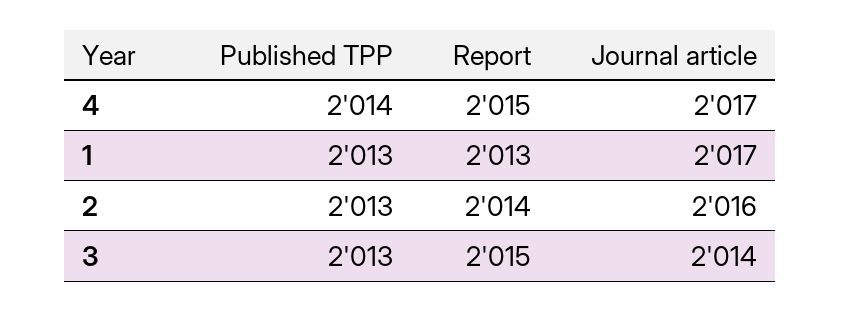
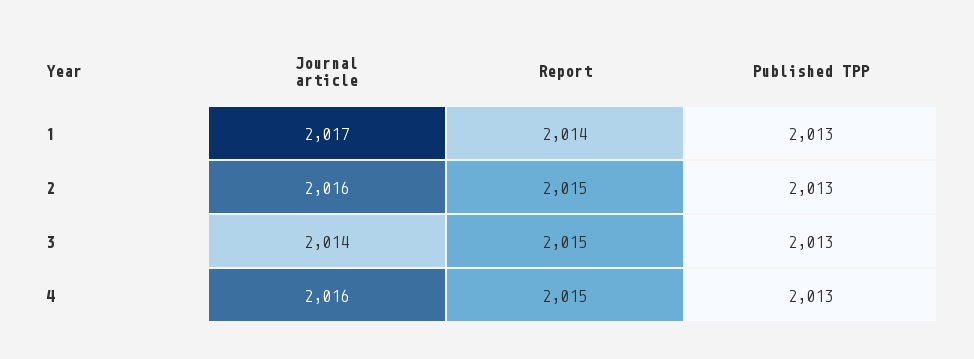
  {
    "Published TPP": {
-     "4": 2014,
+     "4": 2013,
      "1": 2013,
      "2": 2013,
      "3": 2013
    },
    "Report": {
      "4": 2015,
-     "1": 2013,
+     "1": 2014,
-     "2": 2014,
+     "2": 2015,
      "3": 2015
    },
    "Journal article": {
-     "4": 2017,
+     "4": 2016,
      "1": 2017,
      "2": 2016,
      "3": 2014
    }
  }

